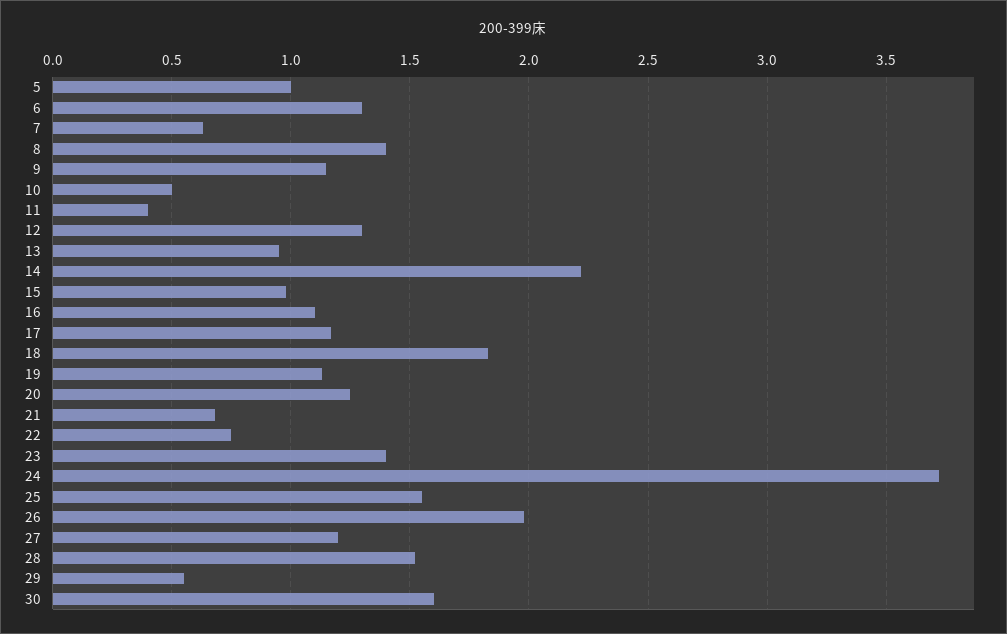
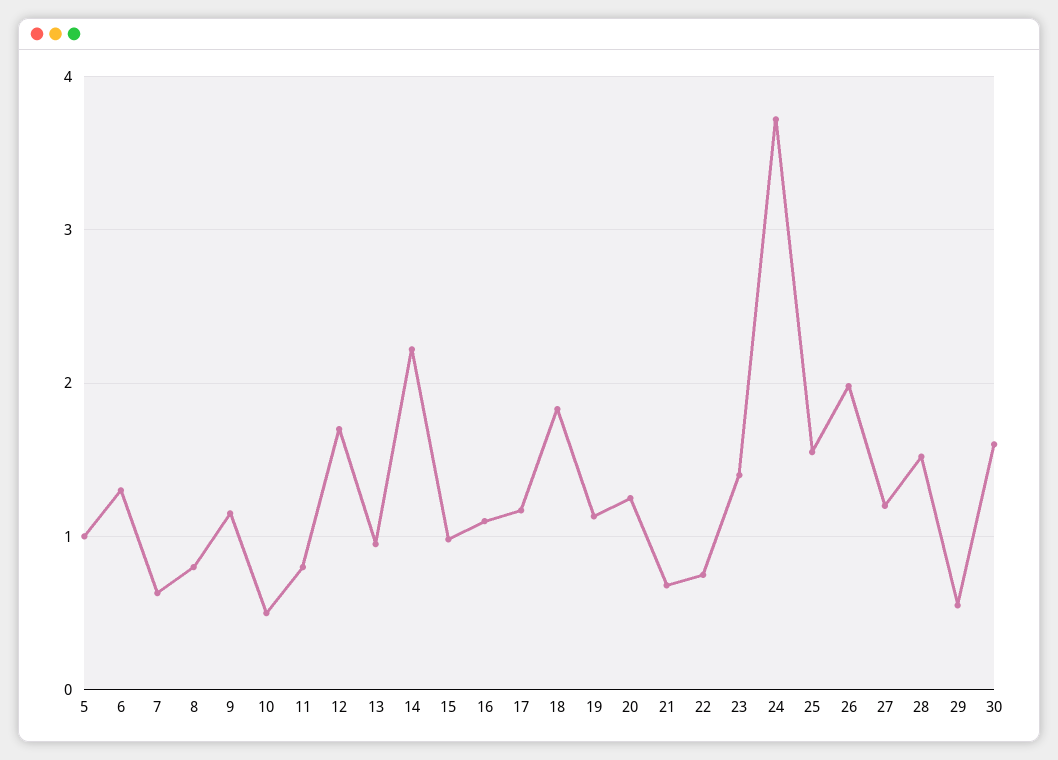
  {
    "5": 1,
    "6": 1.3,
    "7": 0.65,
-   "8": 1.4,
+   "8": 0.8,
    "9": 1.15,
    "10": 0.5,
-   "11": 0.4,
+   "11": 0.8,
-   "12": 1.3,
+   "12": 1.7,
    "13": 0.95,
    "14": 2.2,
    "15": 1,
    "16": 1.1,
    "17": 1.15,
    "18": 1.85,
    "19": 1.15,
    "20": 1.25,
    "21": 0.7,
    "22": 0.75,
    "23": 1.4,
    "24": 3.7,
    "25": 1.55,
    "26": 2,
    "27": 1.2,
    "28": 1.5,
    "29": 0.55,
    "30": 1.6
  }

